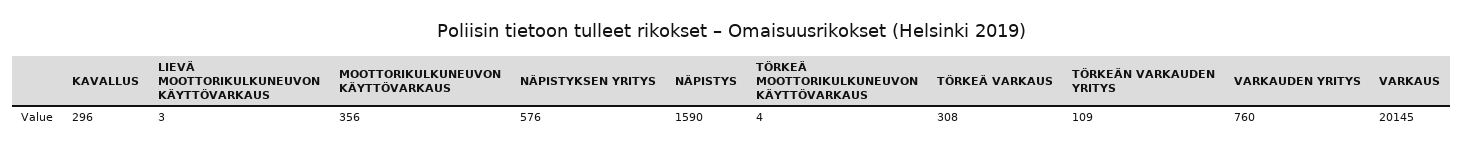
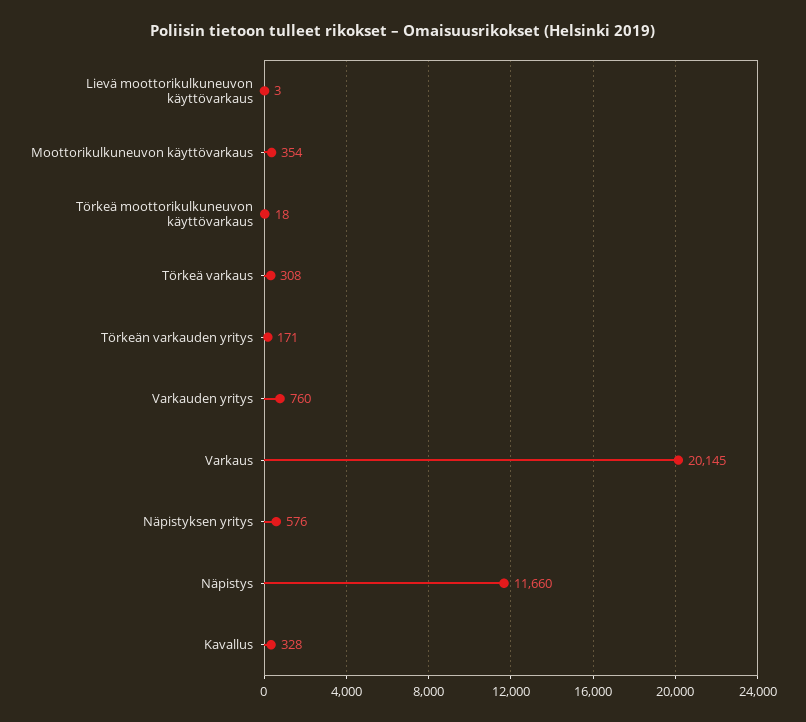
  {
-   "KAVALLUS": 296,
+   "KAVALLUS": 328,
    "LIEVÄ MOOTTORIKULKUNEUVON KÄYTTÖVARKAUS": 3,
-   "MOOTTORIKULKUNEUVON KÄYTTÖVARKAUS": 356,
+   "MOOTTORIKULKUNEUVON KÄYTTÖVARKAUS": 354,
    "NÄPISTYKSEN YRITYS": 576,
-   "NÄPISTYS": 1590,
+   "NÄPISTYS": 11660,
-   "TÖRKEÄ MOOTTORIKULKUNEUVON KÄYTTÖVARKAUS": 4,
+   "TÖRKEÄ MOOTTORIKULKUNEUVON KÄYTTÖVARKAUS": 18,
    "TÖRKEÄ VARKAUS": 308,
-   "TÖRKEÄN VARKAUDEN YRITYS": 109,
+   "TÖRKEÄN VARKAUDEN YRITYS": 171,
    "VARKAUDEN YRITYS": 760,
    "VARKAUS": 20145
  }

